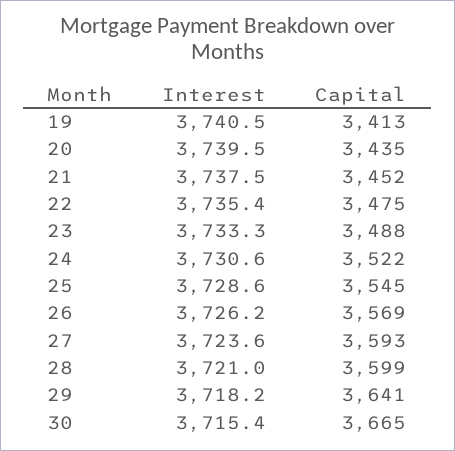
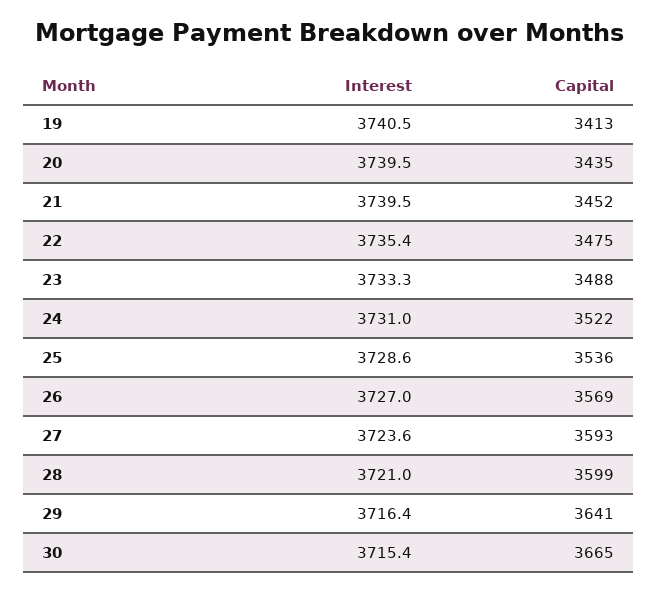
  {
    "Interest": {
      "19": 3740.5,
      "20": 3739.5,
-     "21": 3737.5,
+     "21": 3739.5,
      "22": 3735.4,
      "23": 3733.3,
-     "24": 3730.6,
+     "24": 3731,
      "25": 3728.6,
-     "26": 3726.2,
+     "26": 3727,
      "27": 3723.6,
      "28": 3721,
-     "29": 3718.2,
+     "29": 3716.4,
      "30": 3715.4
    },
    "Capital": {
      "19": 3413,
      "20": 3435,
      "21": 3452,
      "22": 3475,
      "23": 3488,
      "24": 3522,
-     "25": 3545,
+     "25": 3536,
      "26": 3569,
      "27": 3593,
      "28": 3599,
      "29": 3641,
      "30": 3665
    }
  }

